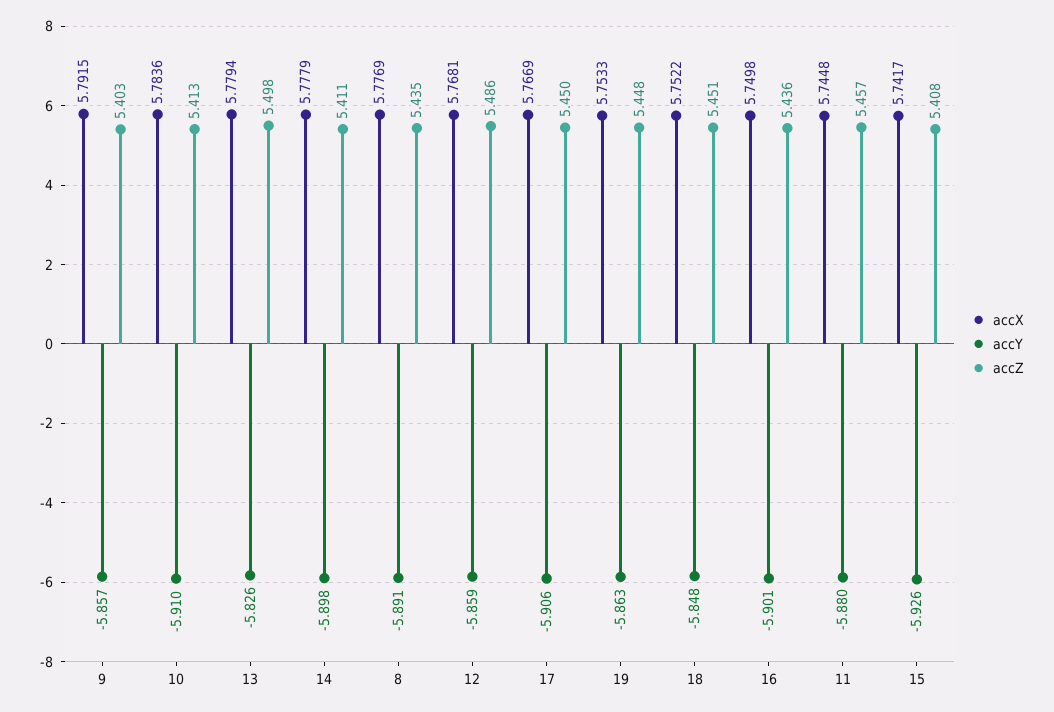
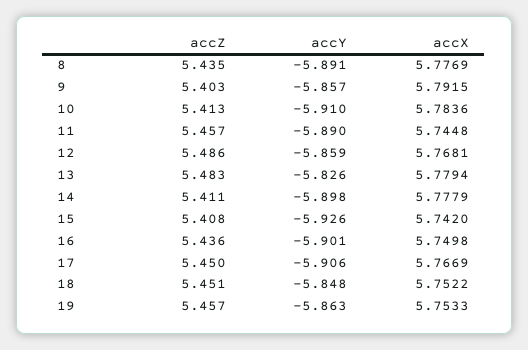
  {
    "accX": {
      "9": 5.7915,
      "10": 5.7836,
      "13": 5.7794,
      "14": 5.7779,
      "8": 5.7769,
      "12": 5.7681,
      "17": 5.7669,
      "19": 5.7533,
      "18": 5.7522,
      "16": 5.7498,
      "11": 5.7448,
-     "15": 5.7417
+     "15": 5.742
    },
    "accY": {
      "9": -5.857,
      "10": -5.91,
      "13": -5.826,
      "14": -5.898,
      "8": -5.891,
      "12": -5.859,
      "17": -5.906,
      "19": -5.863,
      "18": -5.848,
      "16": -5.901,
-     "11": -5.88,
+     "11": -5.89,
      "15": -5.926
    },
    "accZ": {
      "9": 5.403,
      "10": 5.413,
-     "13": 5.498,
+     "13": 5.483,
      "14": 5.411,
      "8": 5.435,
      "12": 5.486,
      "17": 5.45,
-     "19": 5.448,
+     "19": 5.457,
      "18": 5.451,
      "16": 5.436,
      "11": 5.457,
      "15": 5.408
    }
  }

